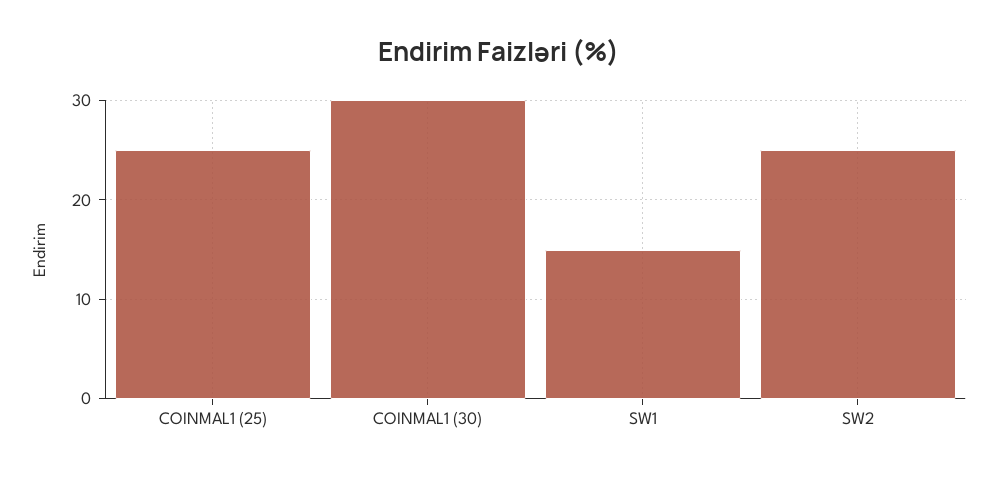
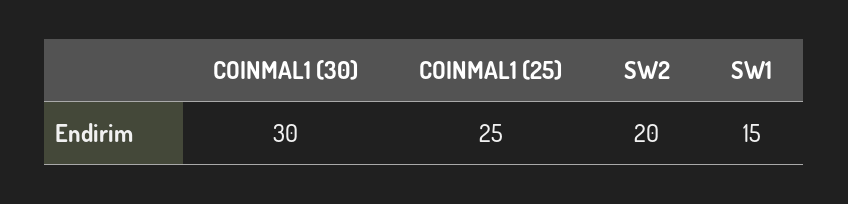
  {
    "COINMAL1 (25)": 25,
    "COINMAL1 (30)": 30,
    "SW1": 15,
-   "SW2": 25
+   "SW2": 20
  }

